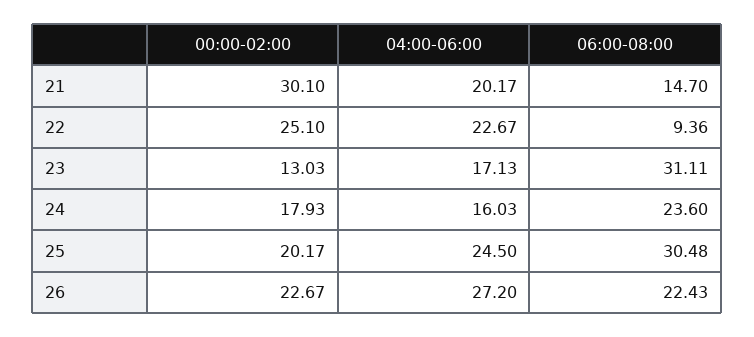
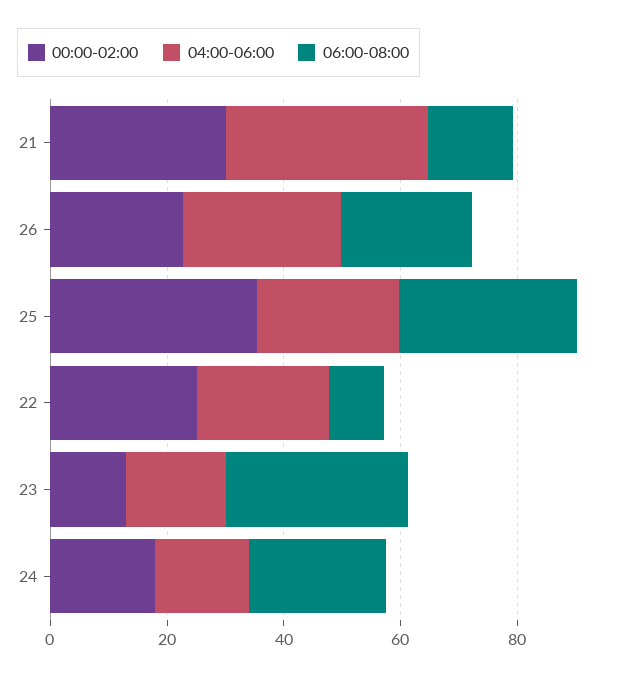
  {
    "00:00-02:00": {
      "21": 30.1,
      "22": 25.1,
      "23": 13.03,
      "24": 17.93,
-     "25": 20.17,
+     "25": 35,
      "26": 22.67
    },
    "04:00-06:00": {
-     "21": 20.17,
+     "21": 35,
      "22": 22.67,
      "23": 17.13,
      "24": 16.03,
      "25": 24.5,
      "26": 27.2
    },
    "06:00-08:00": {
      "21": 14.7,
      "22": 9.36,
      "23": 31.11,
      "24": 23.6,
      "25": 30.48,
      "26": 22.43
    }
  }

